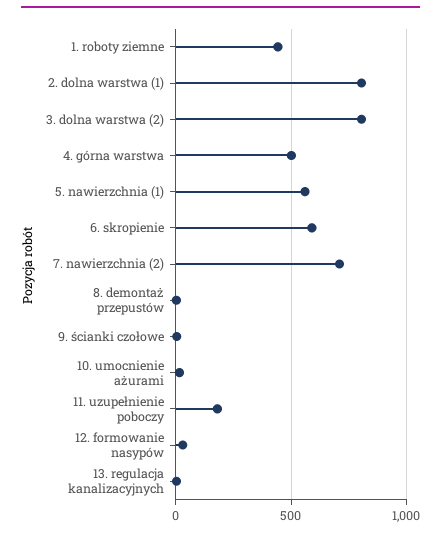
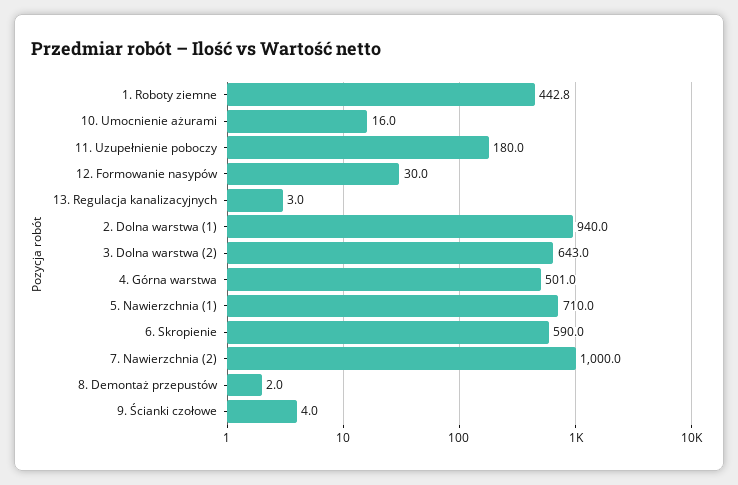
  {
    "1. roboty ziemne": 442.8,
-   "2. dolna warstwa (1)": 800,
+   "2. dolna warstwa (1)": 940,
-   "3. dolna warstwa (2)": 800,
+   "3. dolna warstwa (2)": 643,
    "4. górna warstwa": 501,
-   "5. nawierzchnia (1)": 550,
+   "5. nawierzchnia (1)": 710,
    "6. skropienie": 590,
-   "7. nawierzchnia (2)": 700,
+   "7. nawierzchnia (2)": 1000,
    "8. demontaż przepustów": 2,
    "9. ścianki czołowe": 4,
    "10. umocnienie ażurami": 16,
    "11. uzupełnienie poboczy": 180,
    "12. formowanie nasypów": 30,
    "13. regulacja kanalizacyjnych": 3
  }

